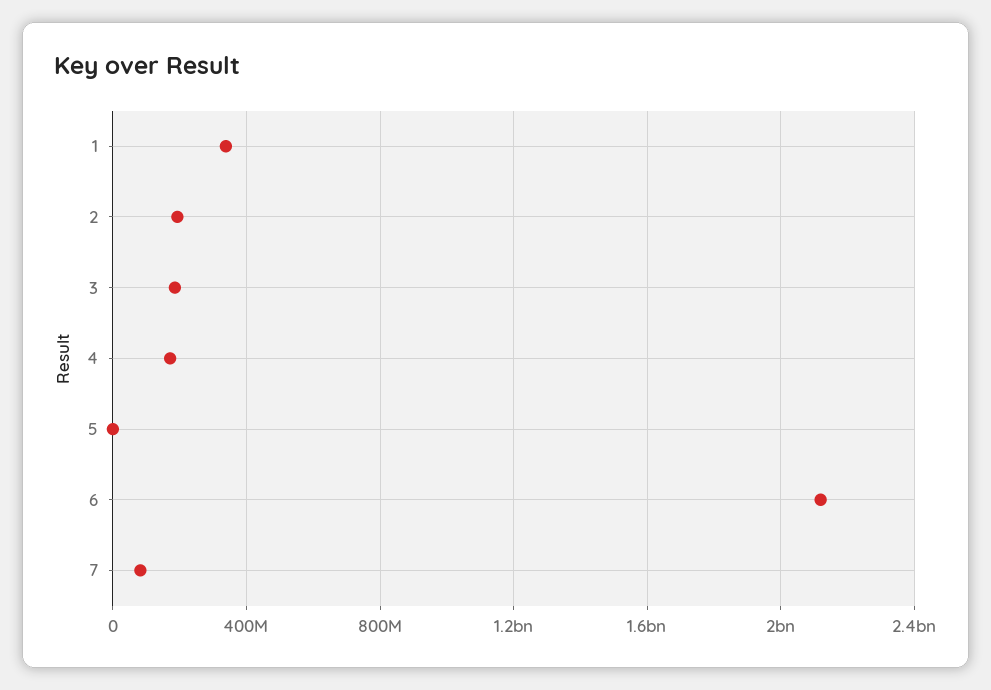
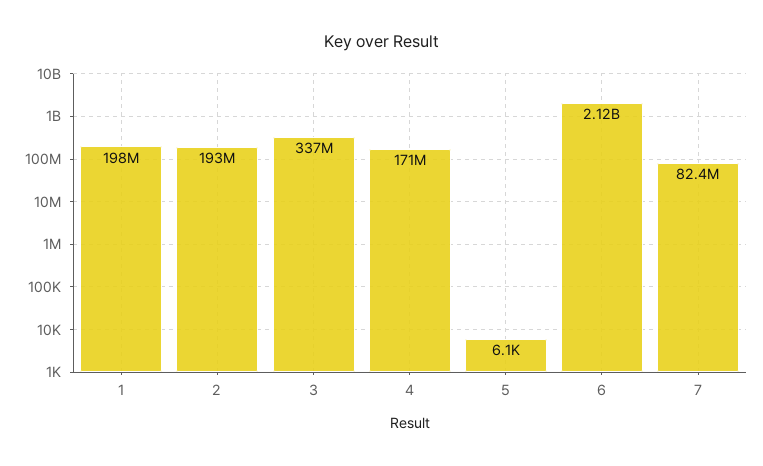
  {
-   "1": 350000000,
+   "1": 198000000,
    "2": 193000000,
-   "3": 200000000,
+   "3": 337000000,
    "4": 171000000,
    "5": 6100,
    "6": 2120000000,
    "7": 82400000
  }

